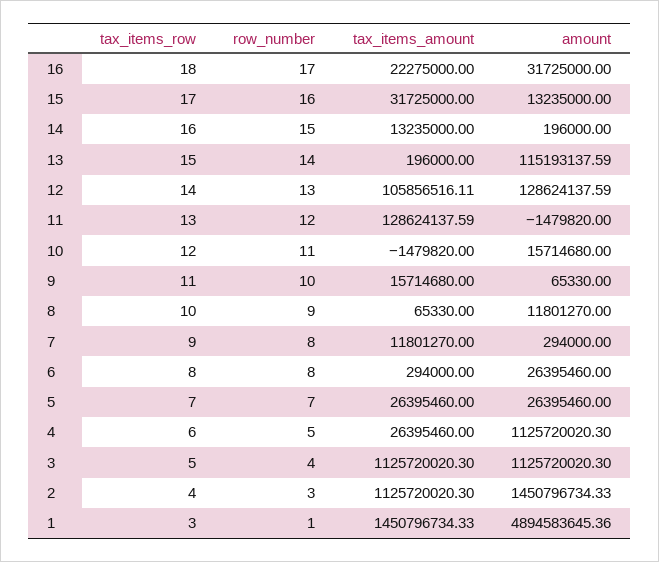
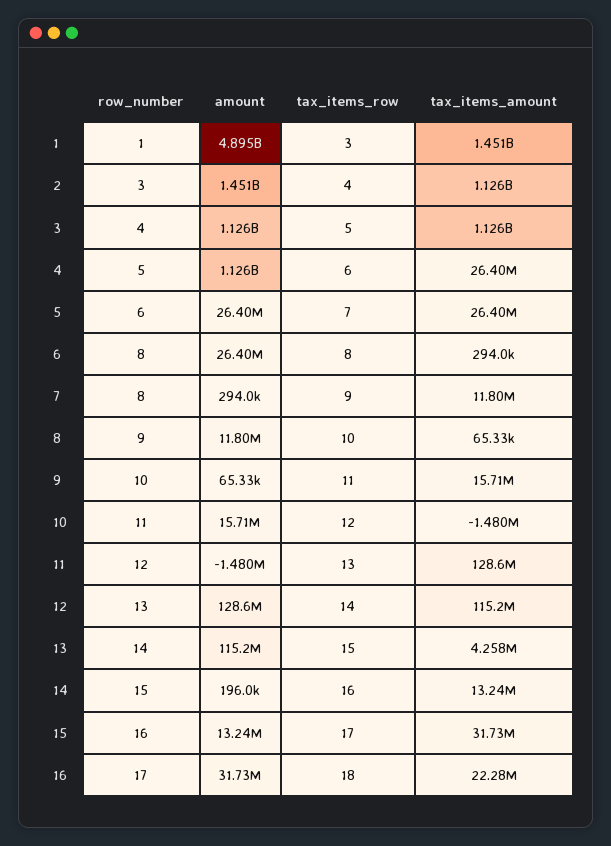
  {
    "tax_items_row": {
      "16": 18,
      "15": 17,
      "14": 16,
      "13": 15,
      "12": 14,
      "11": 13,
      "10": 12,
      "9": 11,
      "8": 10,
      "7": 9,
      "6": 8,
      "5": 7,
      "4": 6,
      "3": 5,
      "2": 4,
      "1": 3
    },
    "row_number": {
      "16": 17,
      "15": 16,
      "14": 15,
      "13": 14,
      "12": 13,
      "11": 12,
      "10": 11,
      "9": 10,
      "8": 9,
      "7": 8,
      "6": 8,
-     "5": 7,
+     "5": 6,
      "4": 5,
      "3": 4,
      "2": 3,
      "1": 1
    },
    "tax_items_amount": {
      "16": 22275000,
      "15": 31725000,
      "14": 13235000,
-     "13": 196000,
+     "13": 4258000,
-     "12": 105856516.11,
+     "12": 115200000,
      "11": 128624137.59,
      "10": -1479820,
      "9": 15714680,
      "8": 65330,
      "7": 11801270,
      "6": 294000,
      "5": 26395460,
      "4": 26395460,
      "3": 1125720020.3,
      "2": 1125720020.3,
      "1": 1450796734.33
    },
    "amount": {
      "16": 31725000,
      "15": 13235000,
      "14": 196000,
      "13": 115193137.59,
      "12": 128624137.59,
      "11": -1479820,
      "10": 15714680,
      "9": 65330,
      "8": 11801270,
      "7": 294000,
      "6": 26395460,
      "5": 26395460,
      "4": 1125720020.3,
      "3": 1125720020.3,
      "2": 1450796734.33,
      "1": 4894583645.36
    }
  }

